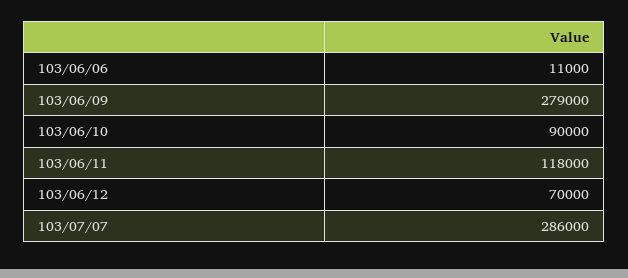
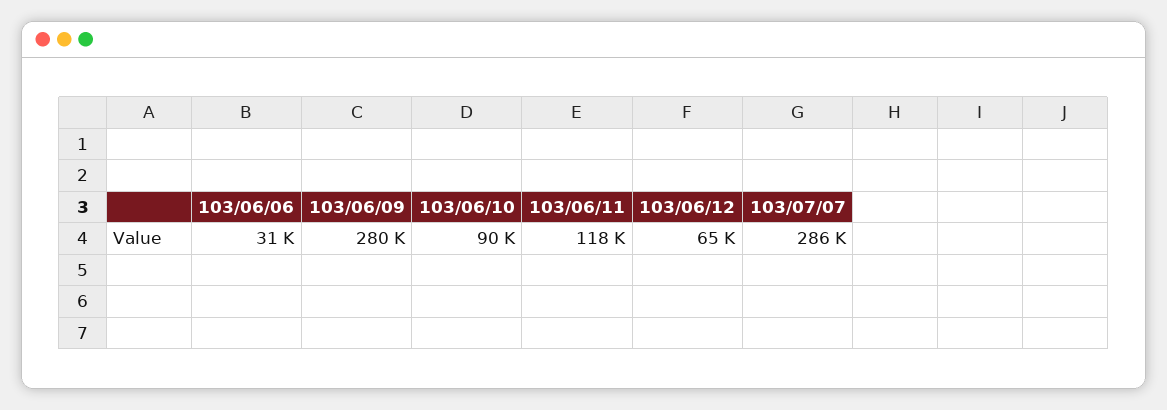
  {
-   "103/06/06": 11000,
+   "103/06/06": 31000,
-   "103/06/09": 279000,
+   "103/06/09": 280000,
    "103/06/10": 90000,
    "103/06/11": 118000,
-   "103/06/12": 70000,
+   "103/06/12": 65000,
    "103/07/07": 286000
  }

